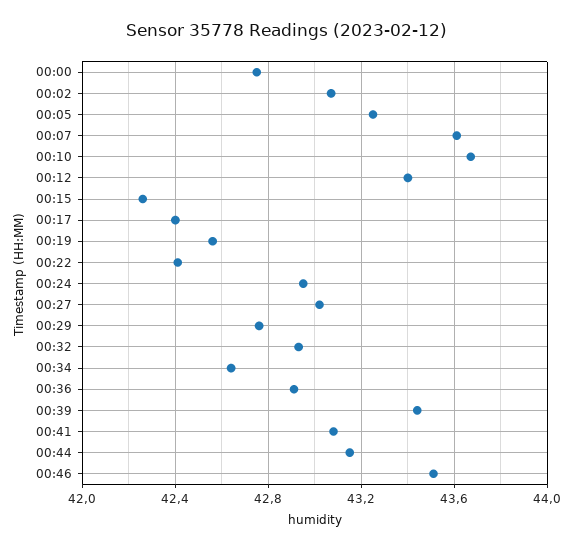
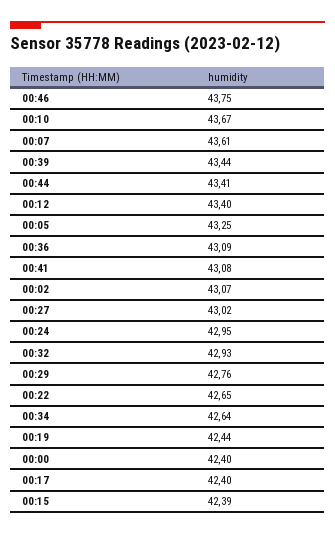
  {
-   "00:00": 42.75,
+   "00:00": 42.4,
    "00:02": 43.07,
    "00:05": 43.25,
    "00:07": 43.61,
    "00:10": 43.67,
    "00:12": 43.4,
-   "00:15": 42.25,
+   "00:15": 42.39,
    "00:17": 42.4,
-   "00:19": 42.55,
+   "00:19": 42.44,
-   "00:22": 42.4,
+   "00:22": 42.65,
    "00:24": 42.95,
    "00:27": 43.02,
    "00:29": 42.76,
    "00:32": 42.93,
    "00:34": 42.64,
-   "00:36": 42.9,
+   "00:36": 43.09,
    "00:39": 43.44,
    "00:41": 43.08,
-   "00:44": 43.15,
+   "00:44": 43.41,
-   "00:46": 43.5
+   "00:46": 43.75
  }

